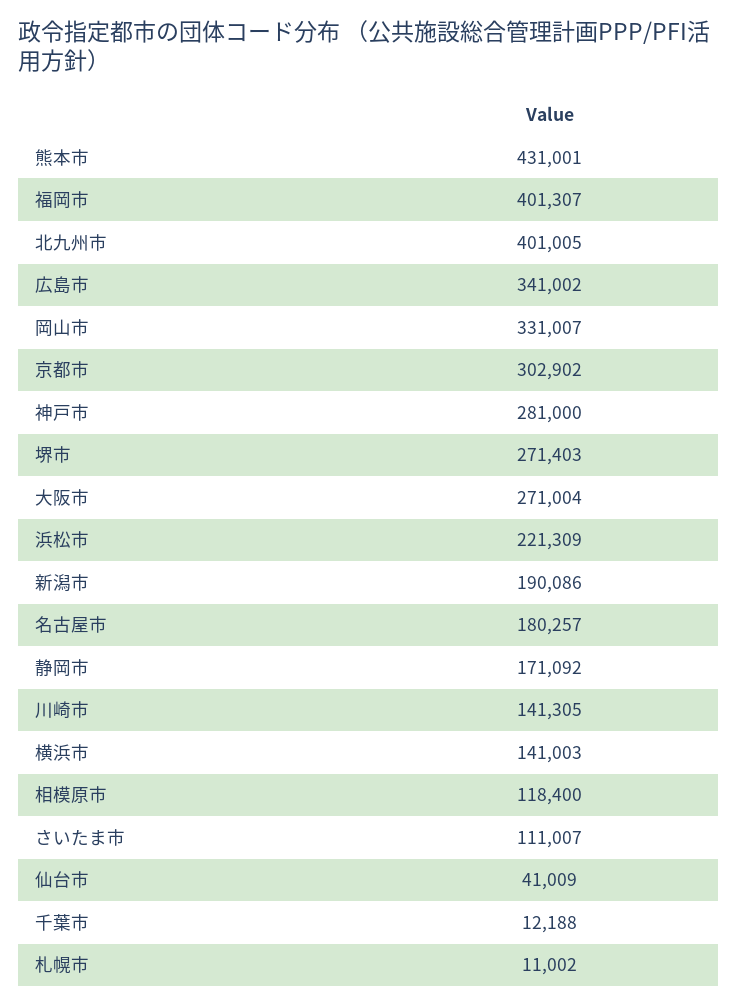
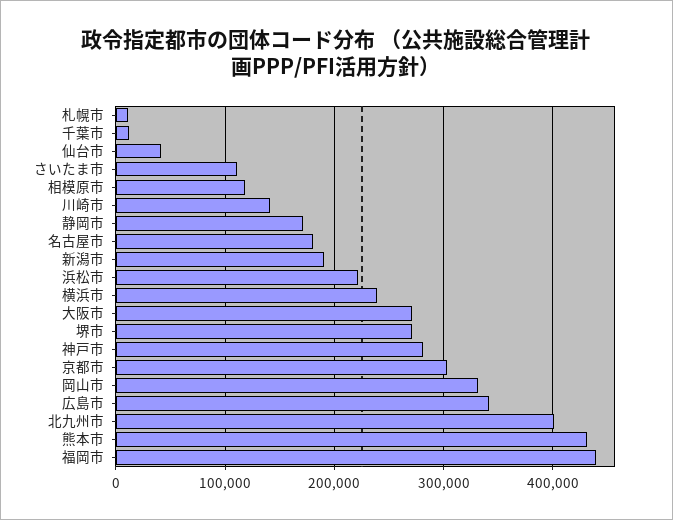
  {
    "熊本市": 431001,
-   "福岡市": 401307,
+   "福岡市": 440000,
    "北九州市": 401005,
    "広島市": 341002,
    "岡山市": 331007,
    "京都市": 302902,
    "神戸市": 281000,
    "堺市": 271403,
    "大阪市": 271004,
    "浜松市": 221309,
    "新潟市": 190086,
    "名古屋市": 180257,
    "静岡市": 171092,
    "川崎市": 141305,
-   "横浜市": 141003,
+   "横浜市": 240000,
    "相模原市": 118400,
    "さいたま市": 111007,
    "仙台市": 41009,
    "千葉市": 12188,
    "札幌市": 11002
  }

